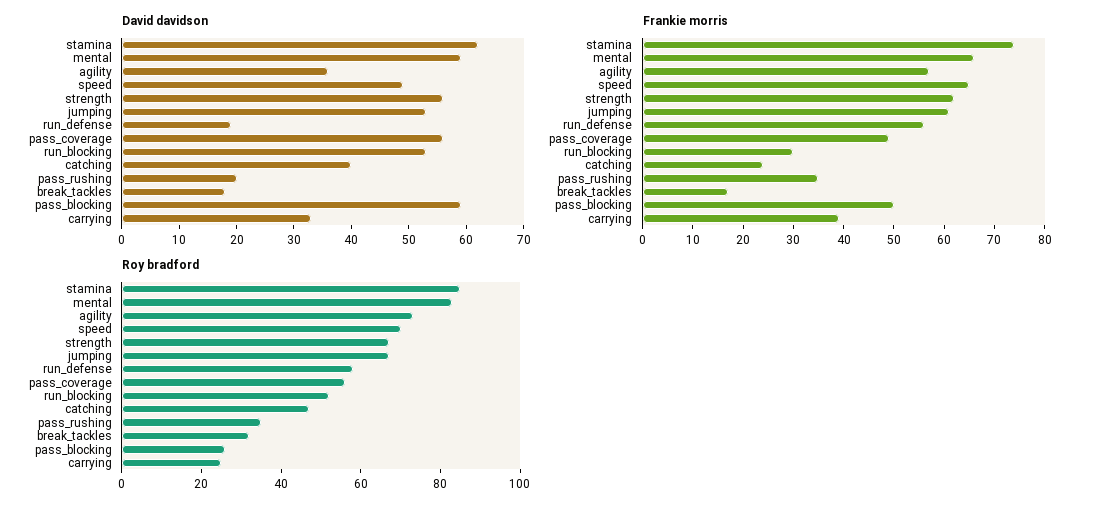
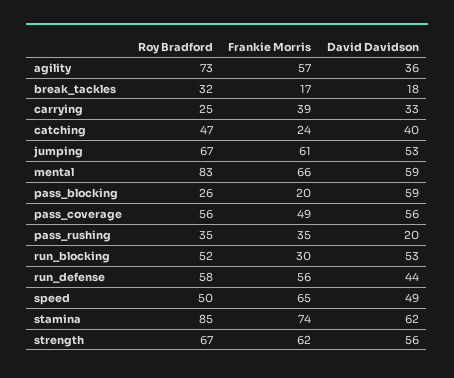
  {
    "David davidson": {
      "stamina": 62,
      "mental": 59,
      "agility": 36,
      "speed": 49,
      "strength": 56,
      "jumping": 53,
-     "run_defense": 20,
+     "run_defense": 44,
      "pass_coverage": 56,
      "run_blocking": 53,
      "catching": 40,
      "pass_rushing": 20,
      "break_tackles": 18,
      "pass_blocking": 59,
      "carrying": 33
    },
    "Frankie morris": {
      "stamina": 74,
      "mental": 66,
      "agility": 57,
      "speed": 65,
      "strength": 62,
      "jumping": 61,
      "run_defense": 56,
      "pass_coverage": 49,
      "run_blocking": 30,
      "catching": 24,
      "pass_rushing": 35,
      "break_tackles": 17,
-     "pass_blocking": 50,
+     "pass_blocking": 20,
      "carrying": 39
    },
    "Roy bradford": {
      "stamina": 85,
      "mental": 83,
      "agility": 73,
-     "speed": 70,
+     "speed": 50,
      "strength": 67,
      "jumping": 67,
      "run_defense": 58,
      "pass_coverage": 56,
      "run_blocking": 52,
      "catching": 47,
      "pass_rushing": 35,
      "break_tackles": 32,
      "pass_blocking": 26,
      "carrying": 25
    }
  }

